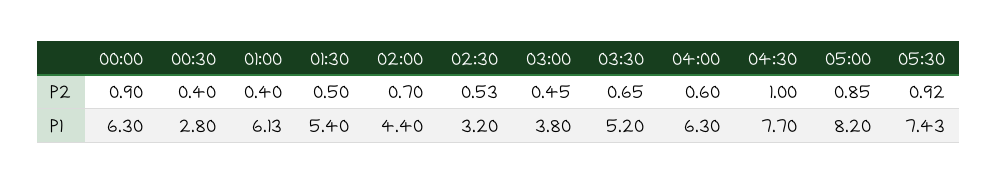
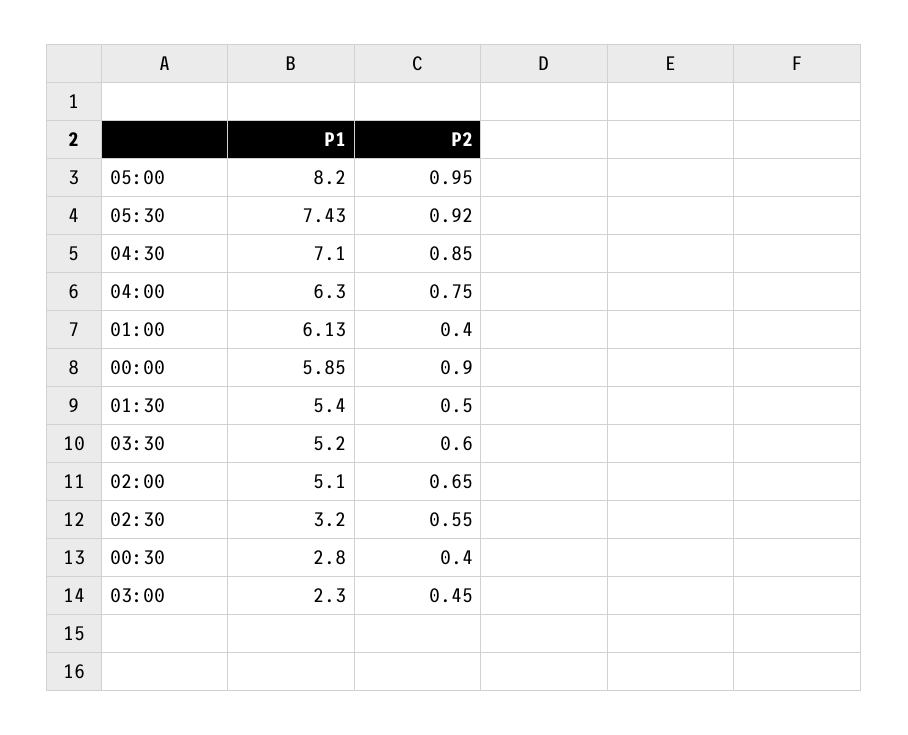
  {
    "00:00": {
      "P2": 0.9,
-     "P1": 6.3
+     "P1": 5.85
    },
    "00:30": {
      "P2": 0.4,
      "P1": 2.8
    },
    "01:00": {
      "P2": 0.4,
      "P1": 6.13
    },
    "01:30": {
      "P2": 0.5,
      "P1": 5.4
    },
    "02:00": {
-     "P2": 0.7,
+     "P2": 0.65,
-     "P1": 4.4
+     "P1": 5.1
    },
    "02:30": {
-     "P2": 0.53,
+     "P2": 0.55,
      "P1": 3.2
    },
    "03:00": {
      "P2": 0.45,
-     "P1": 3.8
+     "P1": 2.3
    },
    "03:30": {
-     "P2": 0.65,
+     "P2": 0.6,
      "P1": 5.2
    },
    "04:00": {
-     "P2": 0.6,
+     "P2": 0.75,
      "P1": 6.3
    },
    "04:30": {
-     "P2": 1,
+     "P2": 0.85,
-     "P1": 7.7
+     "P1": 7.1
    },
    "05:00": {
-     "P2": 0.85,
+     "P2": 0.95,
      "P1": 8.2
    },
    "05:30": {
      "P2": 0.92,
      "P1": 7.43
    }
  }

